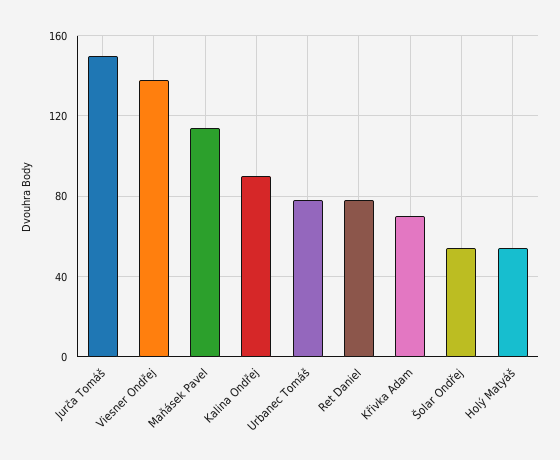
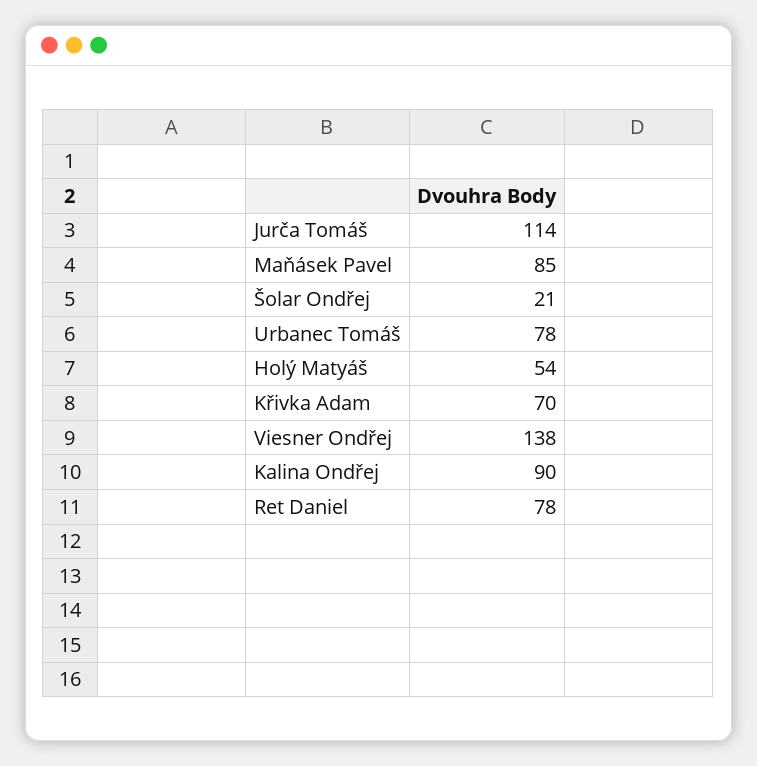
  {
-   "Jurča Tomáš": 150,
+   "Jurča Tomáš": 114,
    "Viesner Ondřej": 138,
-   "Maňásek Pavel": 115,
+   "Maňásek Pavel": 85,
    "Kalina Ondřej": 90,
    "Urbanec Tomáš": 78,
    "Ret Daniel": 78,
    "Křivka Adam": 70,
-   "Šolar Ondřej": 55,
+   "Šolar Ondřej": 21,
    "Holý Matyáš": 54
  }

